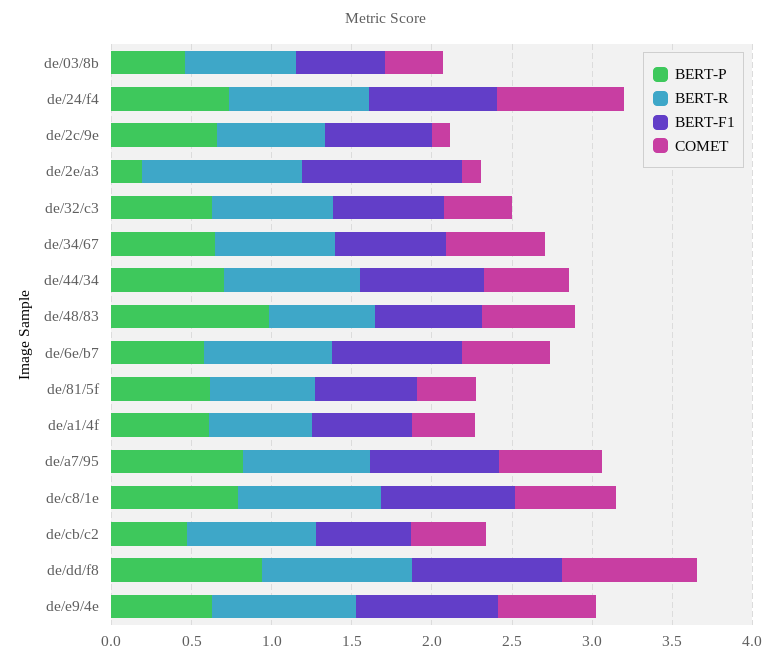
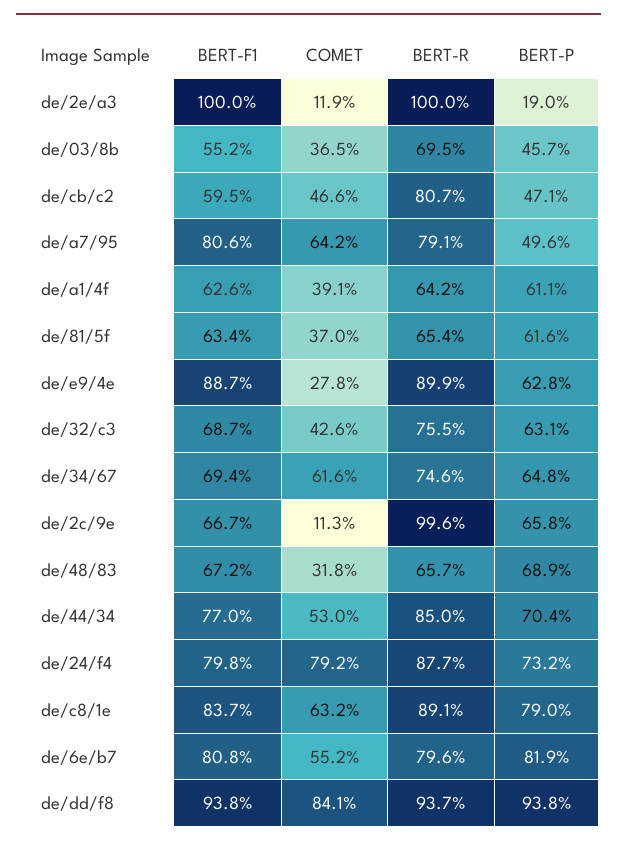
  {
    "BERT-P": {
      "de/03/8b": 0.457,
      "de/24/f4": 0.732,
      "de/2c/9e": 0.658,
      "de/2e/a3": 0.19,
      "de/32/c3": 0.631,
      "de/34/67": 0.648,
      "de/44/34": 0.704,
-     "de/48/83": 1,
+     "de/48/83": 0.689,
-     "de/6e/b7": 0.6,
+     "de/6e/b7": 0.819,
      "de/81/5f": 0.616,
      "de/a1/4f": 0.611,
-     "de/a7/95": 0.8,
+     "de/a7/95": 0.496,
      "de/c8/1e": 0.79,
      "de/cb/c2": 0.471,
      "de/dd/f8": 0.938,
      "de/e9/4e": 0.628
    },
    "BERT-R": {
      "de/03/8b": 0.695,
      "de/24/f4": 0.877,
-     "de/2c/9e": 0.7,
+     "de/2c/9e": 0.996,
      "de/2e/a3": 1,
      "de/32/c3": 0.755,
      "de/34/67": 0.746,
      "de/44/34": 0.85,
      "de/48/83": 0.657,
      "de/6e/b7": 0.796,
      "de/81/5f": 0.654,
      "de/a1/4f": 0.642,
      "de/a7/95": 0.791,
      "de/c8/1e": 0.891,
      "de/cb/c2": 0.807,
      "de/dd/f8": 0.937,
      "de/e9/4e": 0.899
    },
    "BERT-F1": {
      "de/03/8b": 0.552,
      "de/24/f4": 0.798,
      "de/2c/9e": 0.667,
      "de/2e/a3": 1,
      "de/32/c3": 0.687,
      "de/34/67": 0.694,
      "de/44/34": 0.77,
      "de/48/83": 0.672,
      "de/6e/b7": 0.808,
      "de/81/5f": 0.634,
      "de/a1/4f": 0.626,
      "de/a7/95": 0.806,
      "de/c8/1e": 0.837,
      "de/cb/c2": 0.595,
      "de/dd/f8": 0.938,
      "de/e9/4e": 0.887
    },
    "COMET": {
      "de/03/8b": 0.365,
      "de/24/f4": 0.792,
      "de/2c/9e": 0.113,
      "de/2e/a3": 0.119,
      "de/32/c3": 0.426,
      "de/34/67": 0.616,
      "de/44/34": 0.53,
-     "de/48/83": 0.6,
+     "de/48/83": 0.318,
      "de/6e/b7": 0.552,
      "de/81/5f": 0.37,
      "de/a1/4f": 0.391,
      "de/a7/95": 0.642,
      "de/c8/1e": 0.632,
      "de/cb/c2": 0.466,
      "de/dd/f8": 0.841,
-     "de/e9/4e": 0.6
+     "de/e9/4e": 0.278
    }
  }

